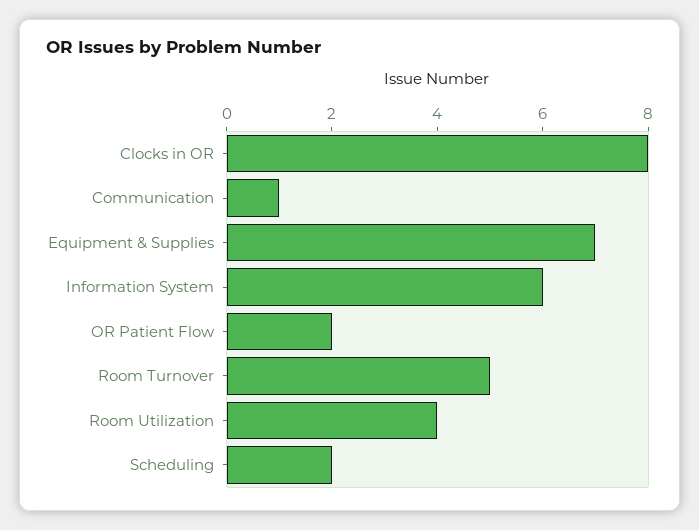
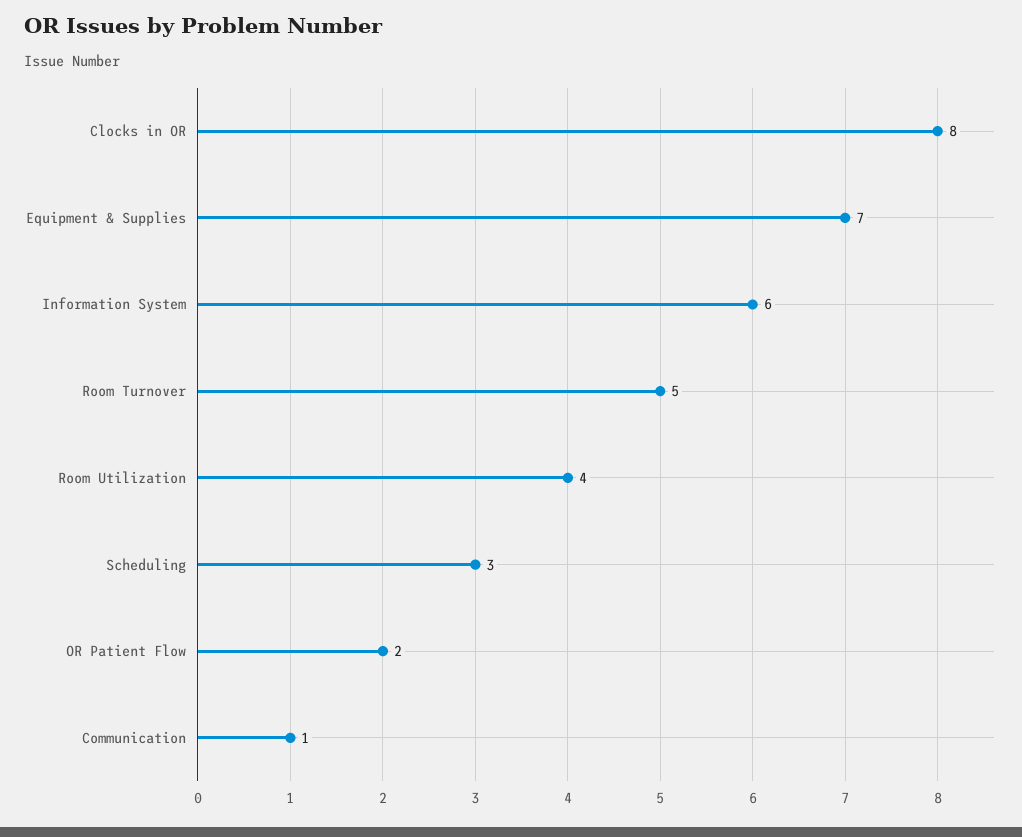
  {
    "Clocks in OR": 8,
    "Communication": 1,
    "Equipment & Supplies": 7,
    "Information System": 6,
    "OR Patient Flow": 2,
    "Room Turnover": 5,
    "Room Utilization": 4,
-   "Scheduling": 2
+   "Scheduling": 3
  }

